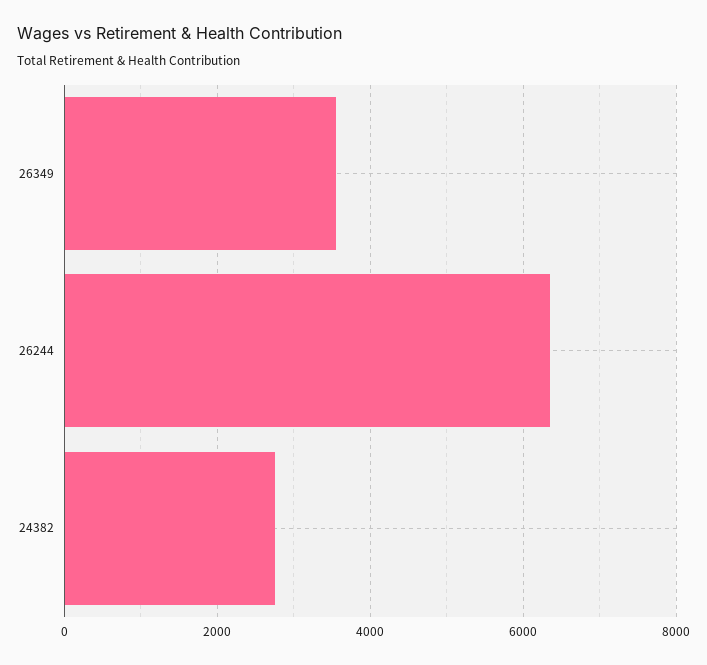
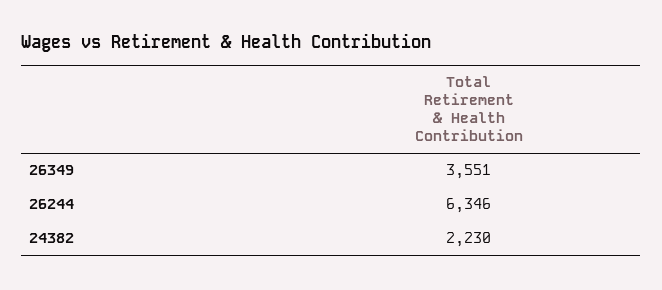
  {
    "26349": 3551,
    "26244": 6346,
-   "24382": 2800
+   "24382": 2230
  }

